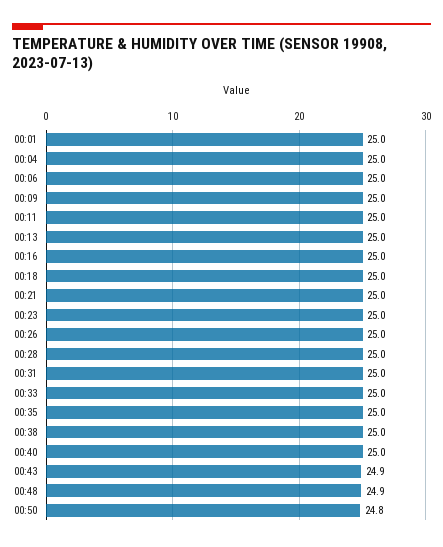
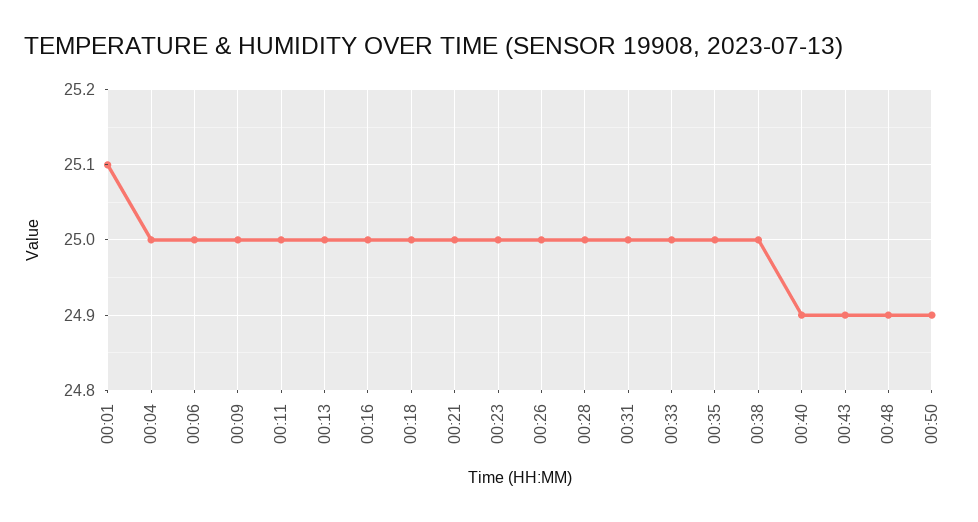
  {
-   "00:01": 25,
+   "00:01": 25.1,
    "00:04": 25,
    "00:06": 25,
    "00:09": 25,
    "00:11": 25,
    "00:13": 25,
    "00:16": 25,
    "00:18": 25,
    "00:21": 25,
    "00:23": 25,
    "00:26": 25,
    "00:28": 25,
    "00:31": 25,
    "00:33": 25,
    "00:35": 25,
    "00:38": 25,
-   "00:40": 25,
+   "00:40": 24.9,
    "00:43": 24.9,
    "00:48": 24.9,
-   "00:50": 24.8
+   "00:50": 24.9
  }

